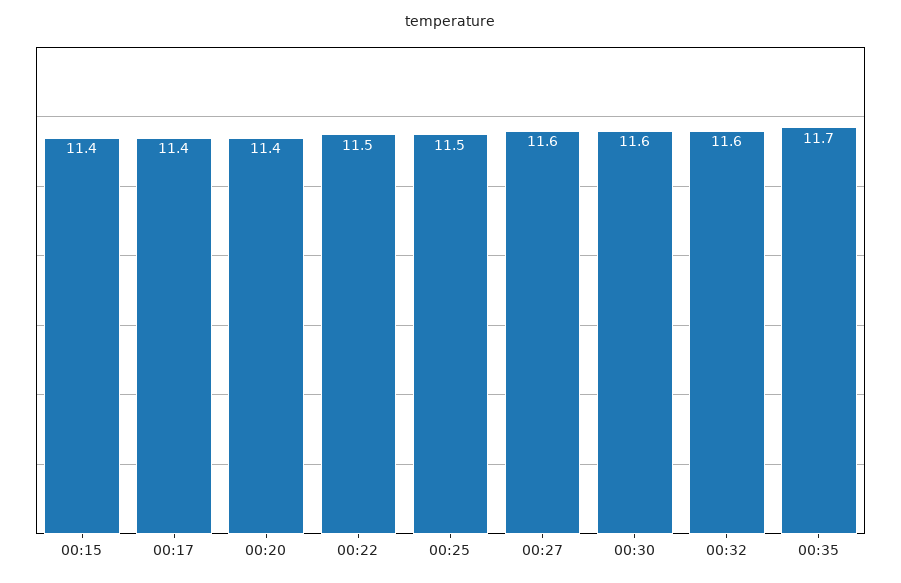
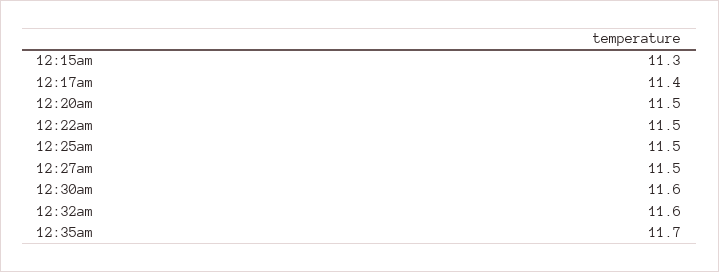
  {
-   "00:15": 11.4,
+   "00:15": 11.3,
    "00:17": 11.4,
-   "00:20": 11.4,
+   "00:20": 11.5,
    "00:22": 11.5,
    "00:25": 11.5,
-   "00:27": 11.6,
+   "00:27": 11.5,
    "00:30": 11.6,
    "00:32": 11.6,
    "00:35": 11.7
  }

